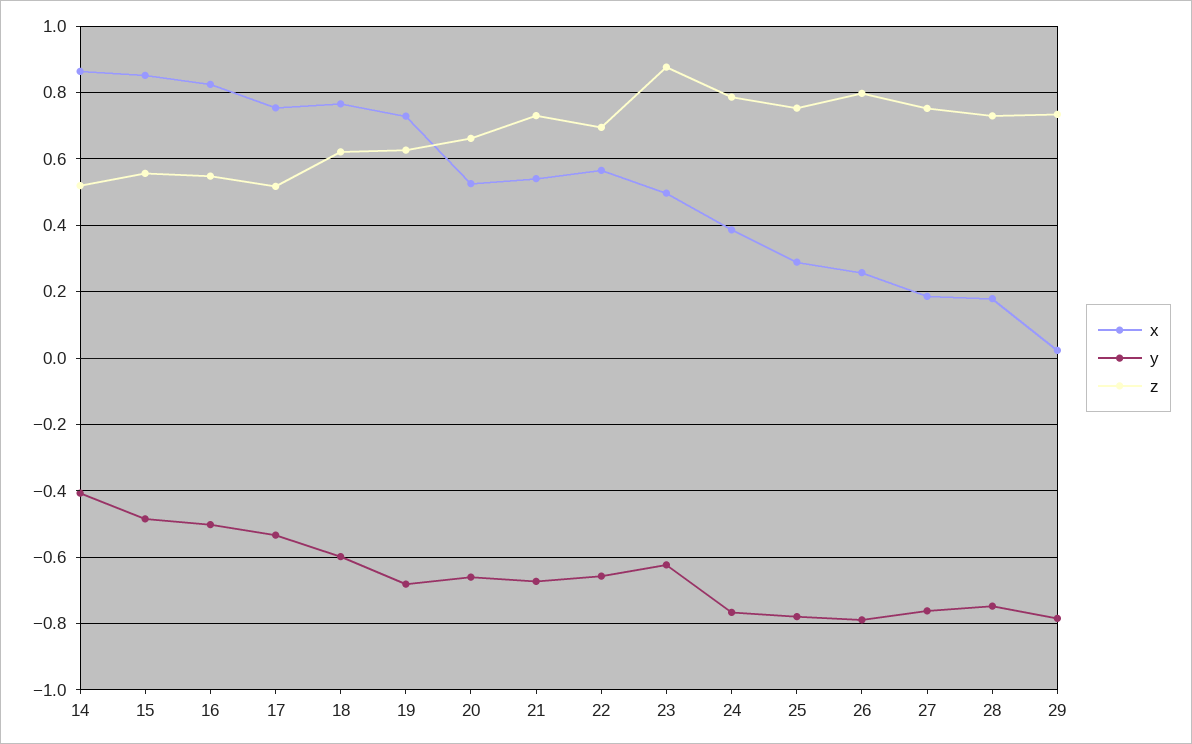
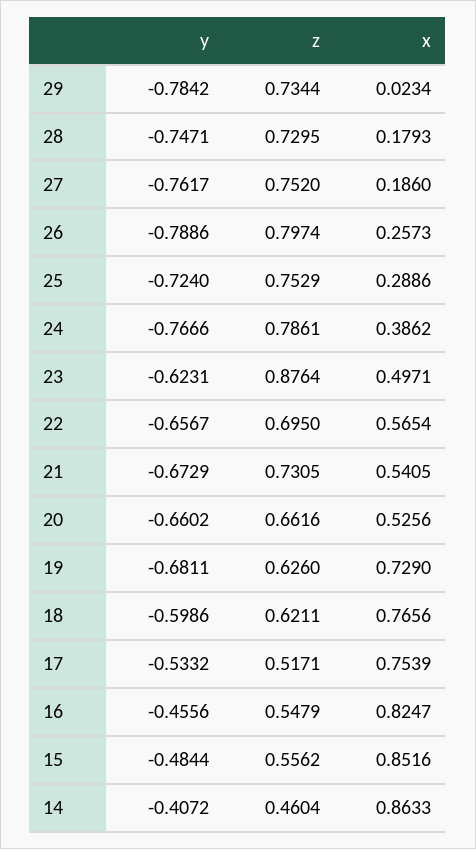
  {
    "x": {
      "14": 0.8633,
      "15": 0.8516,
      "16": 0.8247,
      "17": 0.7539,
      "18": 0.7656,
      "19": 0.729,
      "20": 0.5256,
      "21": 0.5405,
      "22": 0.5654,
      "23": 0.4971,
      "24": 0.3862,
      "25": 0.2886,
      "26": 0.2573,
      "27": 0.186,
      "28": 0.1793,
      "29": 0.0234
    },
    "y": {
      "14": -0.4072,
      "15": -0.4844,
-     "16": -0.5,
+     "16": -0.4556,
      "17": -0.5332,
      "18": -0.5986,
      "19": -0.6811,
      "20": -0.6602,
      "21": -0.6729,
      "22": -0.6567,
      "23": -0.6231,
      "24": -0.7666,
-     "25": -0.78,
+     "25": -0.724,
      "26": -0.7886,
      "27": -0.7617,
      "28": -0.7471,
      "29": -0.7842
    },
    "z": {
-     "14": 0.52,
+     "14": 0.4604,
      "15": 0.5562,
      "16": 0.5479,
      "17": 0.5171,
      "18": 0.6211,
      "19": 0.626,
      "20": 0.6616,
      "21": 0.7305,
      "22": 0.695,
      "23": 0.8764,
      "24": 0.7861,
      "25": 0.7529,
      "26": 0.7974,
      "27": 0.752,
      "28": 0.7295,
      "29": 0.7344
    }
  }

